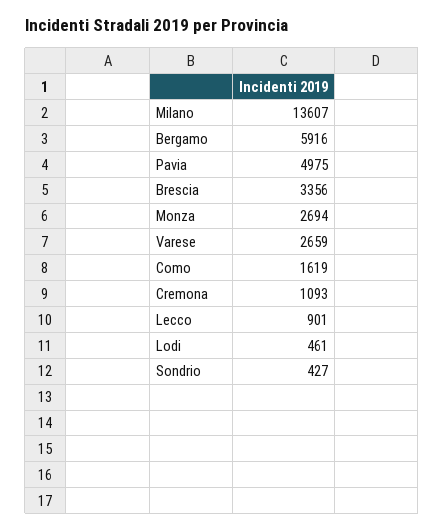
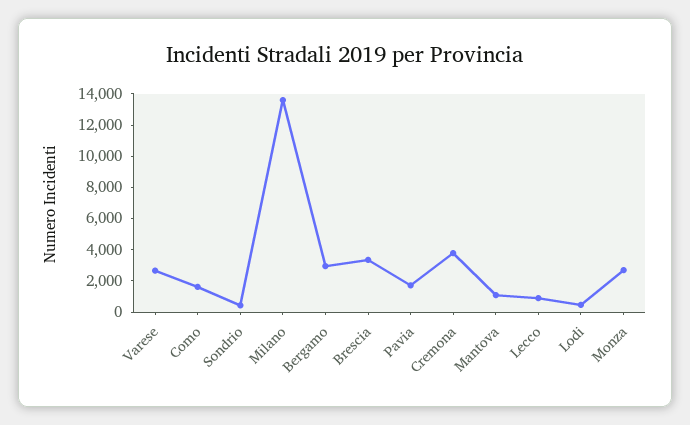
  {
    "Milano": 13607,
-   "Bergamo": 5916,
+   "Bergamo": 3000,
-   "Pavia": 4975,
+   "Pavia": 2000,
    "Brescia": 3356,
    "Monza": 2694,
    "Varese": 2659,
    "Como": 1619,
-   "Cremona": 1093,
+   "Cremona": 4000,
    "Lecco": 901,
    "Lodi": 461,
-   "Sondrio": 427
+   "Sondrio": 427,
+   "Mantova": 1000
  }

